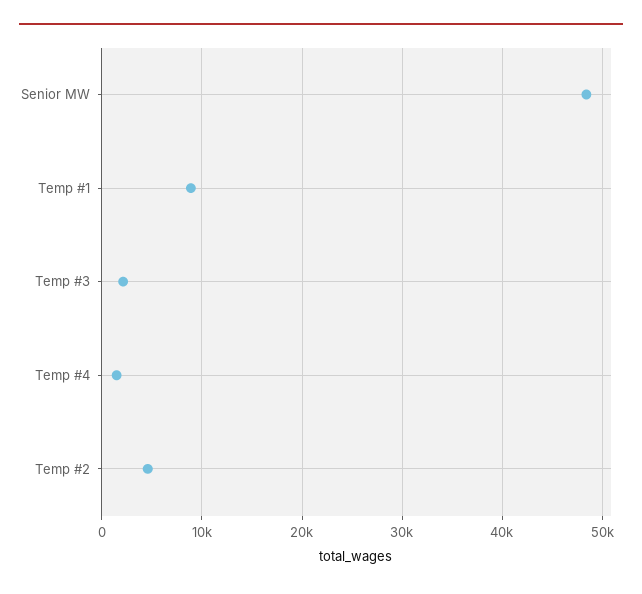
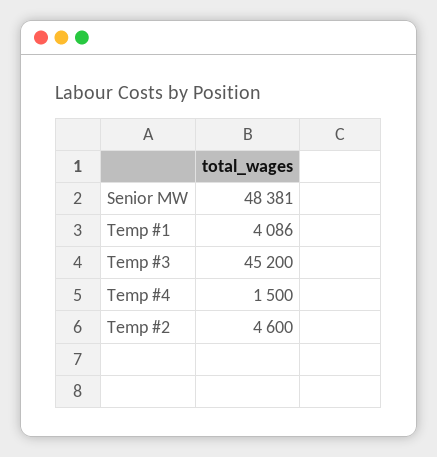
  {
    "Senior MW": 48381,
-   "Temp #1": 9000,
+   "Temp #1": 4086,
-   "Temp #3": 2000,
+   "Temp #3": 45200,
    "Temp #4": 1500,
    "Temp #2": 4600
  }

